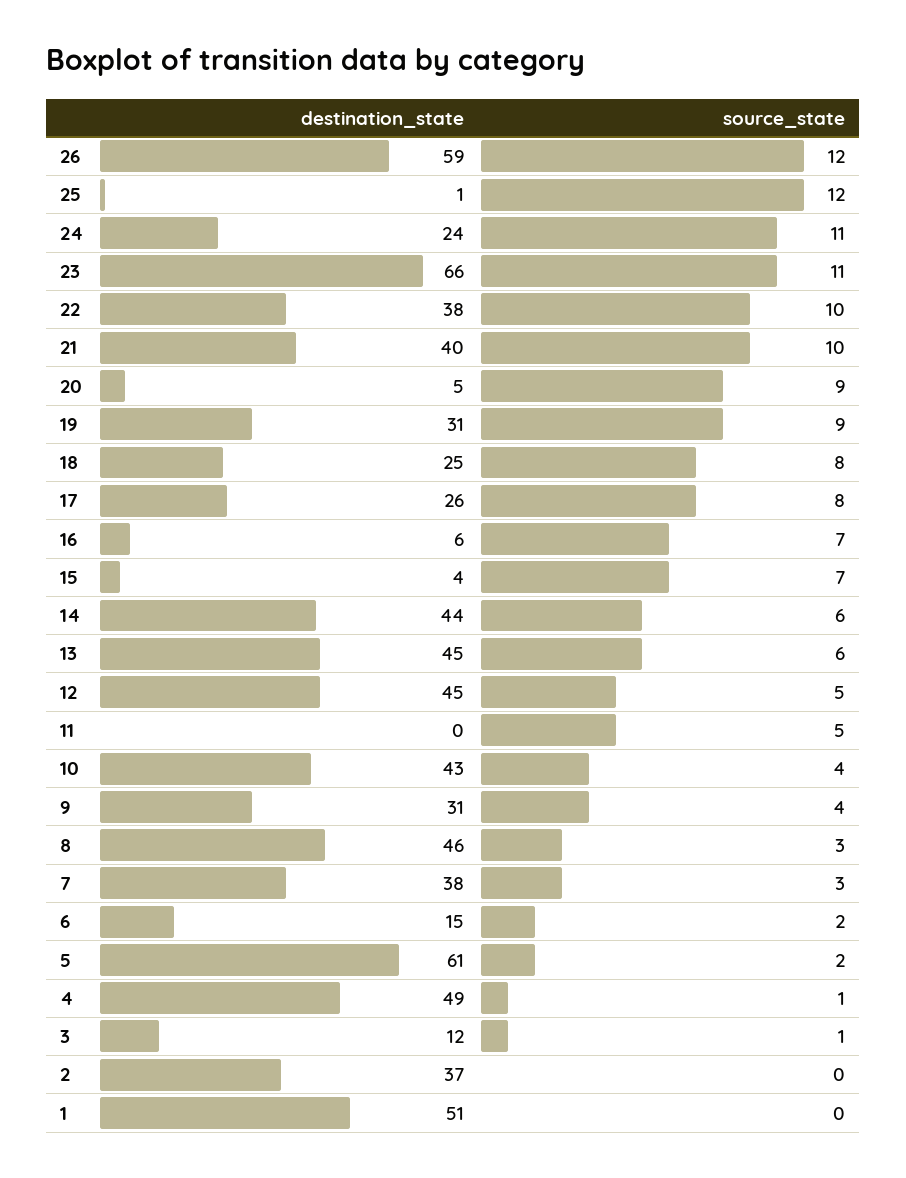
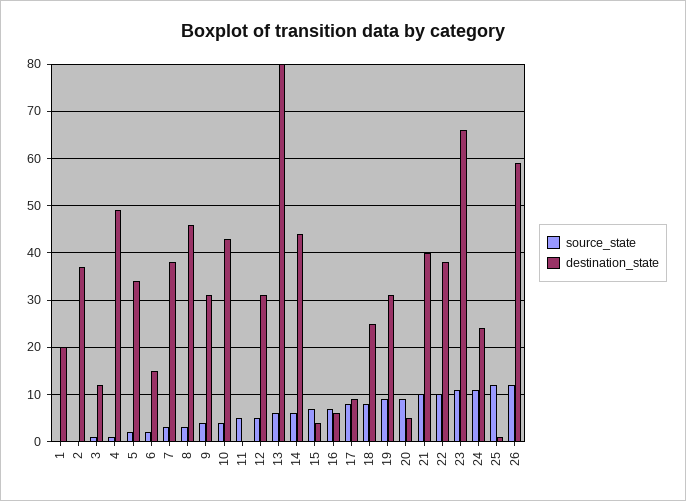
  {
    "destination_state": {
      "26": 59,
      "25": 1,
      "24": 24,
      "23": 66,
      "22": 38,
      "21": 40,
      "20": 5,
      "19": 31,
      "18": 25,
-     "17": 26,
+     "17": 10,
      "16": 6,
      "15": 4,
      "14": 44,
-     "13": 45,
+     "13": 80,
-     "12": 45,
+     "12": 30,
      "11": 0,
      "10": 43,
      "9": 31,
      "8": 46,
      "7": 38,
      "6": 15,
-     "5": 61,
+     "5": 35,
      "4": 49,
      "3": 12,
      "2": 37,
-     "1": 51
+     "1": 20
    },
    "source_state": {
      "26": 12,
      "25": 12,
      "24": 11,
      "23": 11,
      "22": 10,
      "21": 10,
      "20": 9,
      "19": 9,
      "18": 8,
      "17": 8,
      "16": 7,
      "15": 7,
      "14": 6,
      "13": 6,
      "12": 5,
      "11": 5,
      "10": 4,
      "9": 4,
      "8": 3,
      "7": 3,
      "6": 2,
      "5": 2,
      "4": 1,
      "3": 1,
      "2": 0,
      "1": 0
    }
  }

